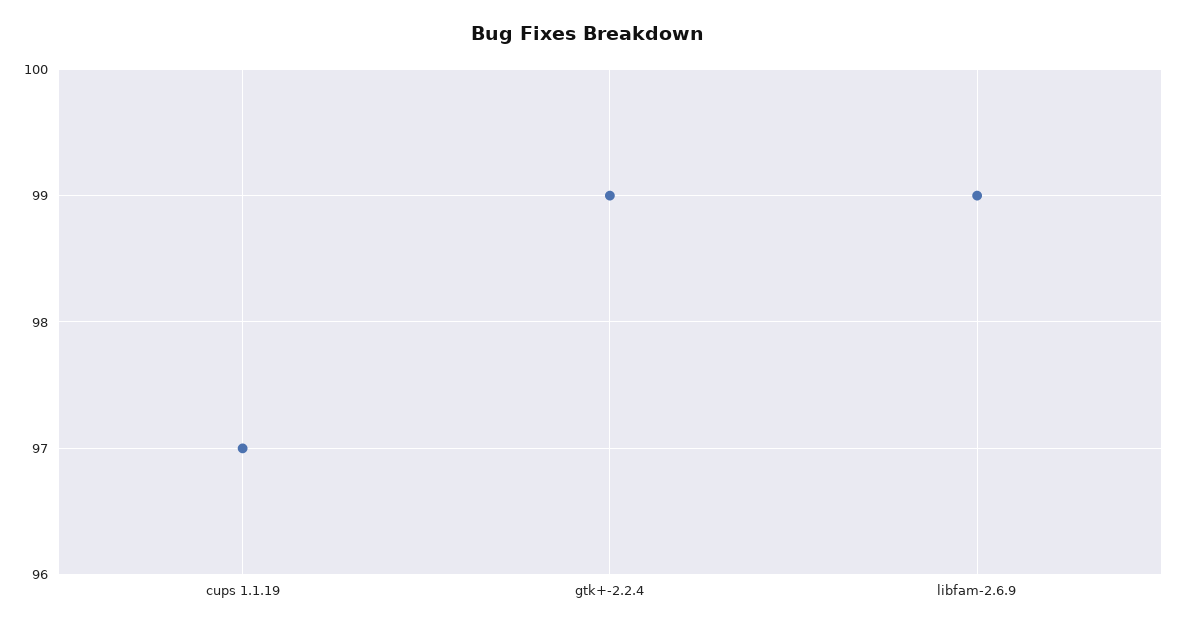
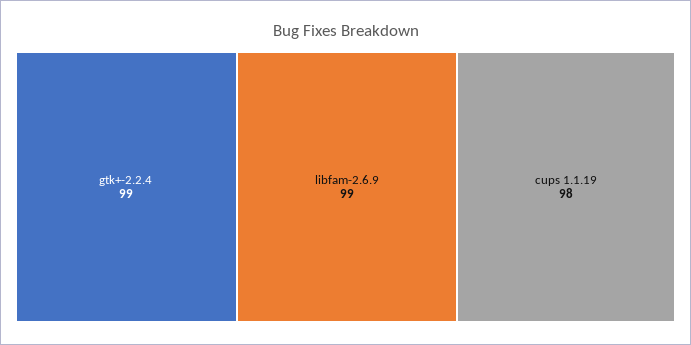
  {
-   "cups 1.1.19": 97,
+   "cups 1.1.19": 98,
    "gtk+-2.2.4": 99,
    "libfam-2.6.9": 99
  }

